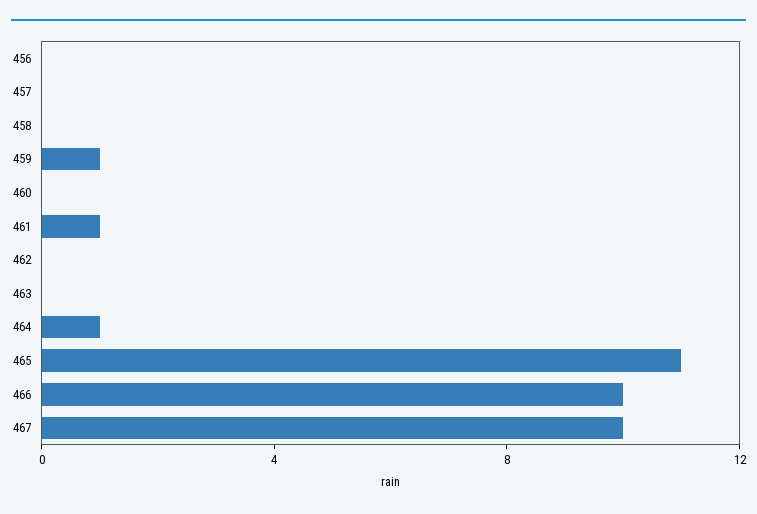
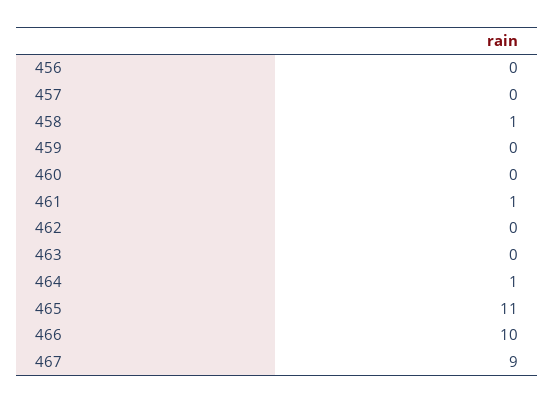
  {
    "456": 0,
    "457": 0,
-   "458": 0,
+   "458": 1,
-   "459": 1,
+   "459": 0,
    "460": 0,
    "461": 1,
    "462": 0,
    "463": 0,
    "464": 1,
    "465": 11,
    "466": 10,
-   "467": 10
+   "467": 9
  }

